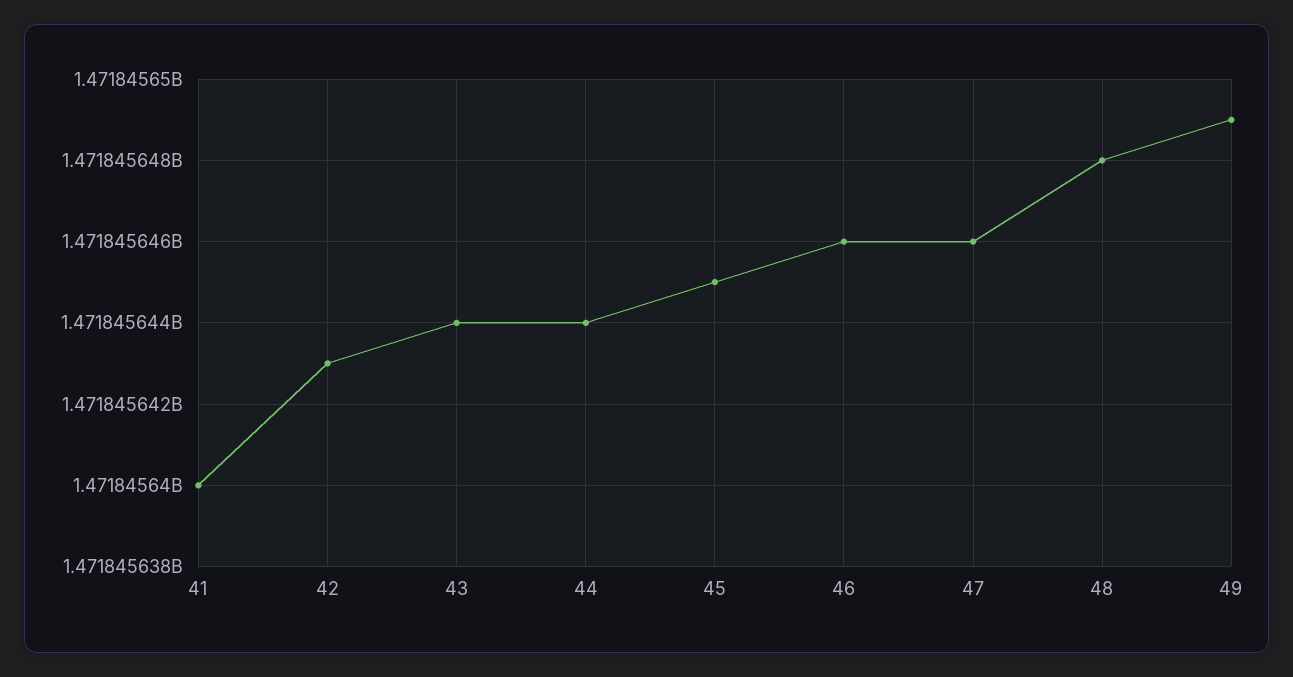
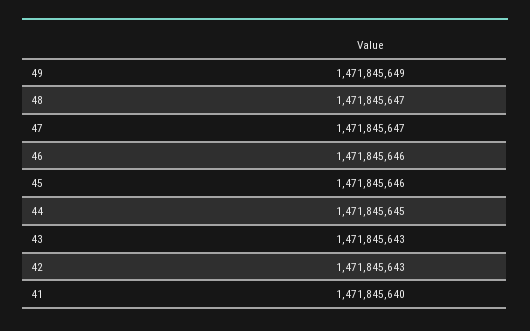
  {
    "41": 1471845640,
    "42": 1471845643,
-   "43": 1471845644,
+   "43": 1471845643,
-   "44": 1471845644,
+   "44": 1471845645,
-   "45": 1471845645,
+   "45": 1471845646,
    "46": 1471845646,
-   "47": 1471845646,
+   "47": 1471845647,
-   "48": 1471845648,
+   "48": 1471845647,
    "49": 1471845649
  }

